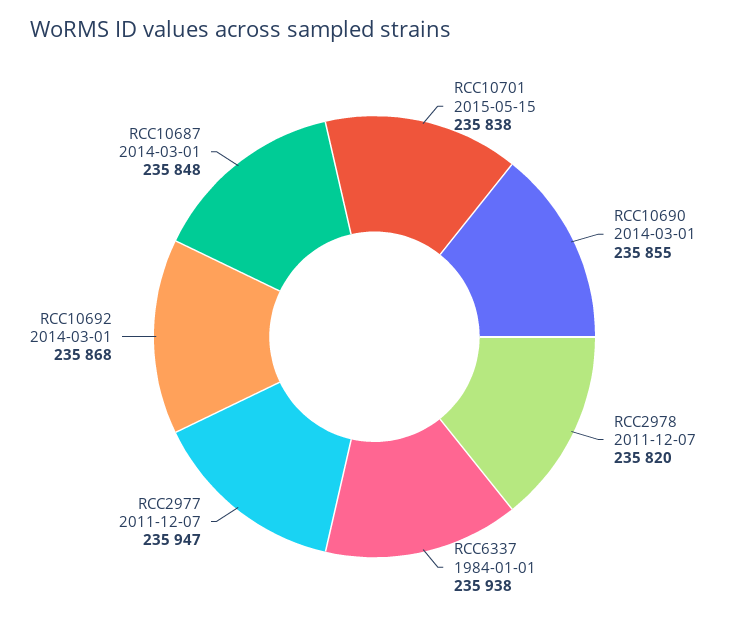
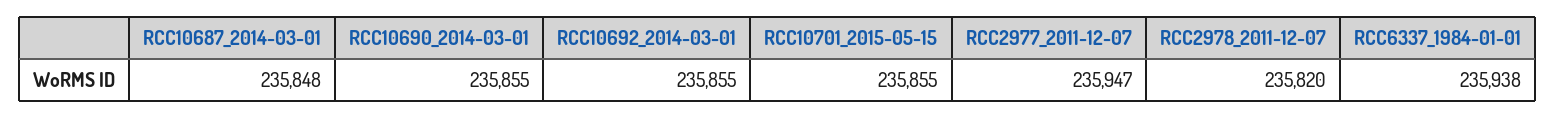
  {
-   "RCC10701 2015-05-15": 235838,
+   "RCC10701 2015-05-15": 235855,
    "RCC10690 2014-03-01": 235855,
    "RCC2978 2011-12-07": 235820,
    "RCC6337 1984-01-01": 235938,
    "RCC2977 2011-12-07": 235947,
-   "RCC10692 2014-03-01": 235868,
+   "RCC10692 2014-03-01": 235855,
    "RCC10687 2014-03-01": 235848
  }

